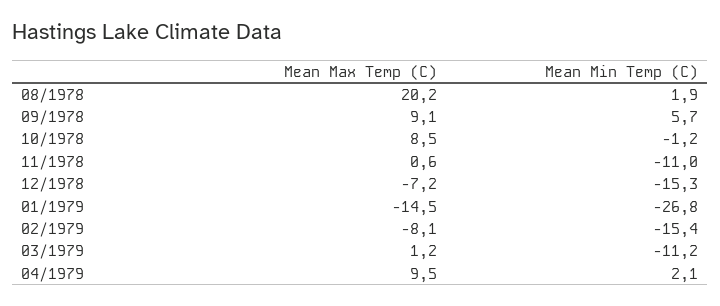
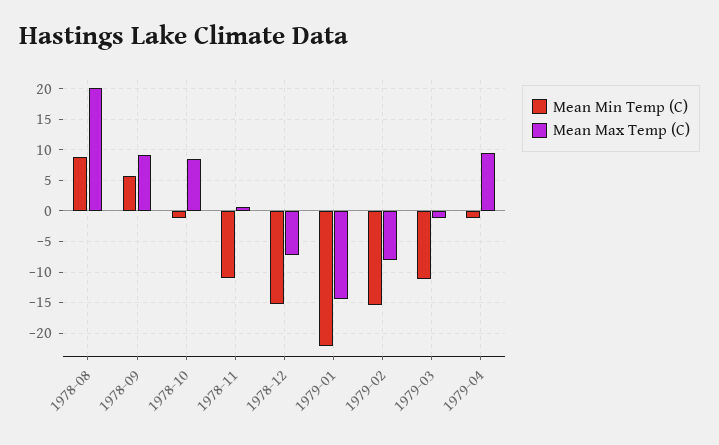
  {
    "Mean Max Temp (C)": {
      "08/1978": 20.2,
      "09/1978": 9.1,
      "10/1978": 8.5,
      "11/1978": 0.6,
      "12/1978": -7.2,
      "01/1979": -14.5,
      "02/1979": -8.1,
-     "03/1979": 1.2,
+     "03/1979": -1,
      "04/1979": 9.5
    },
    "Mean Min Temp (C)": {
-     "08/1978": 1.9,
+     "08/1978": 9,
      "09/1978": 5.7,
      "10/1978": -1.2,
      "11/1978": -11,
      "12/1978": -15.3,
-     "01/1979": -26.8,
+     "01/1979": -22,
      "02/1979": -15.4,
      "03/1979": -11.2,
-     "04/1979": 2.1
+     "04/1979": -1
    }
  }

